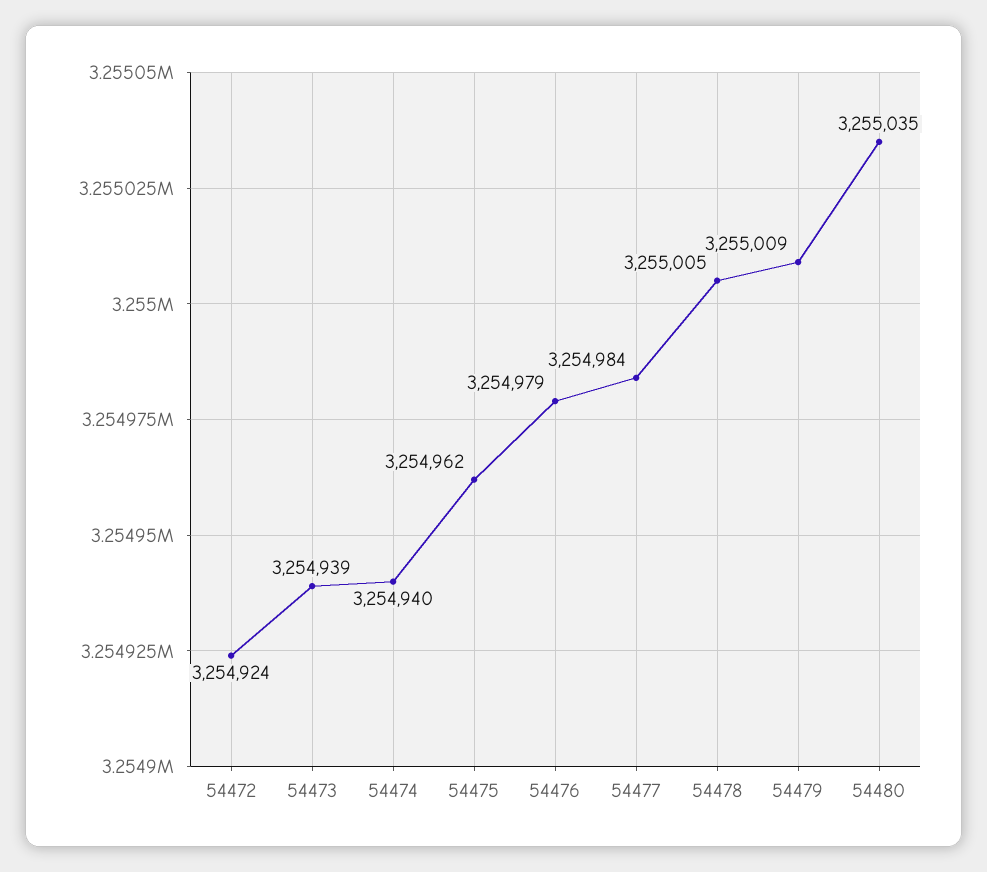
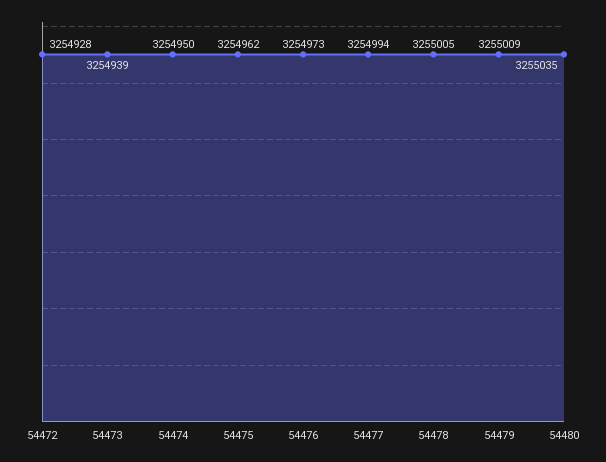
  {
-   "54472": 3254924,
+   "54472": 3254928,
    "54473": 3254939,
-   "54474": 3254940,
+   "54474": 3254950,
    "54475": 3254962,
-   "54476": 3254979,
+   "54476": 3254973,
-   "54477": 3254984,
+   "54477": 3254994,
    "54478": 3255005,
    "54479": 3255009,
    "54480": 3255035
  }

